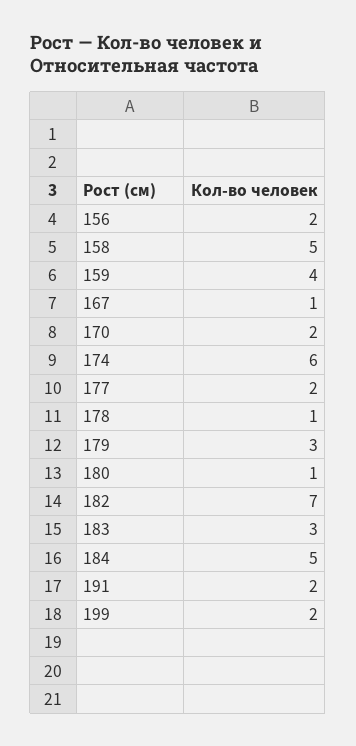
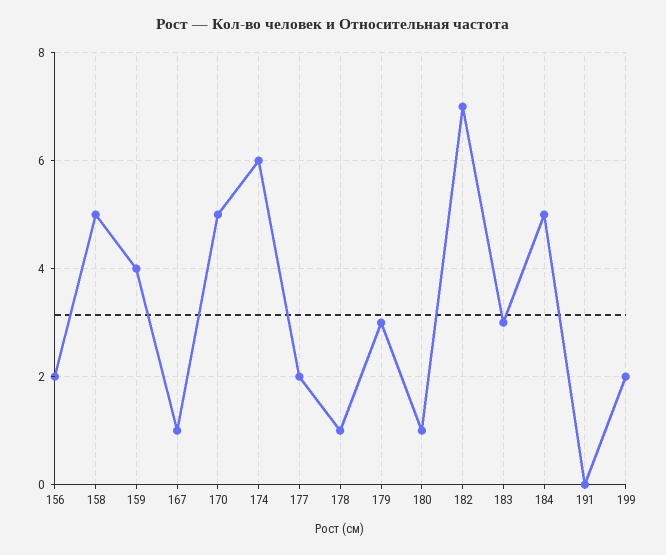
  {
    "156": 2,
    "158": 5,
    "159": 4,
    "167": 1,
-   "170": 2,
+   "170": 5,
    "174": 6,
    "177": 2,
    "178": 1,
    "179": 3,
    "180": 1,
    "182": 7,
    "183": 3,
    "184": 5,
-   "191": 2,
+   "191": 0,
    "199": 2
  }

